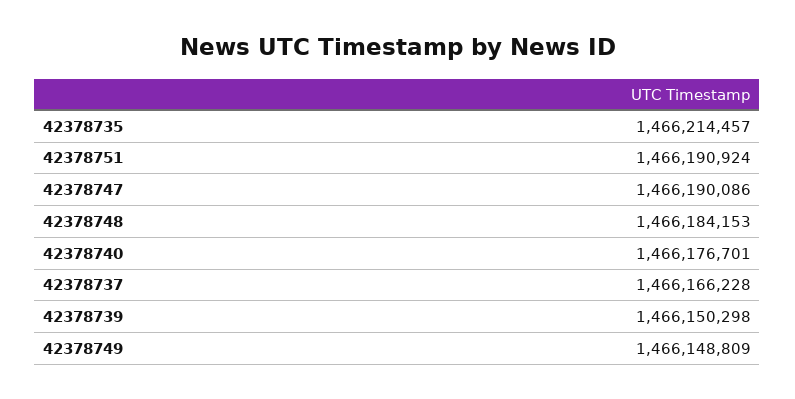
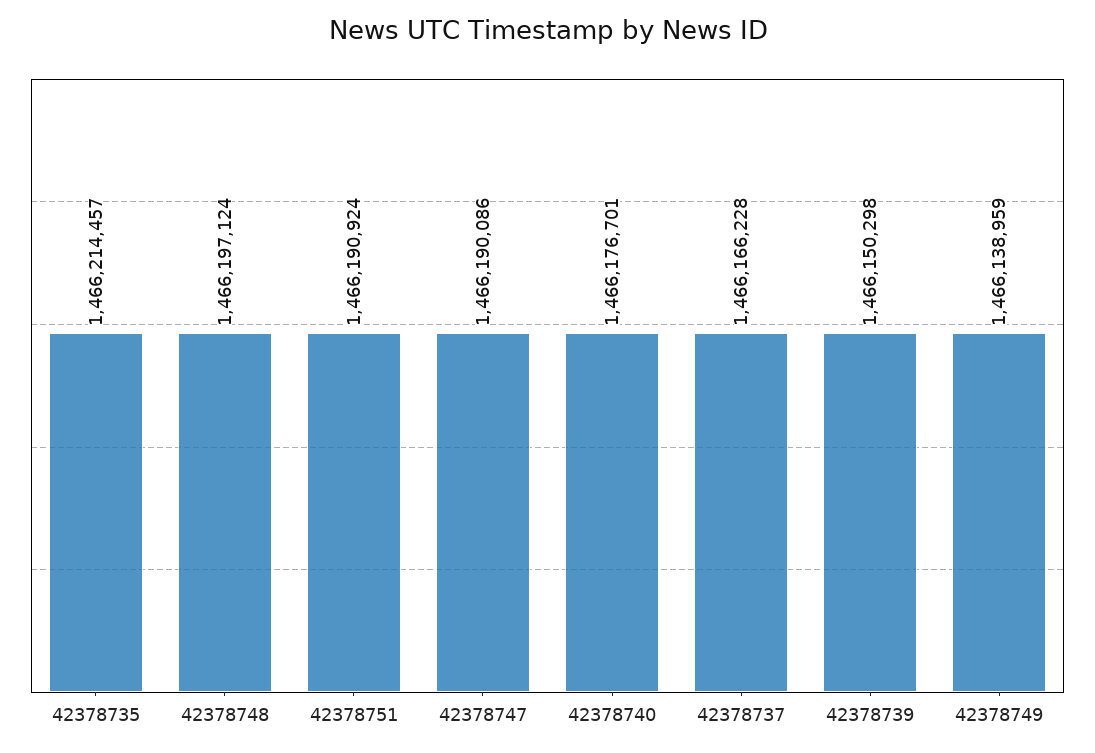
  {
    "42378735": 1466214457,
    "42378751": 1466190924,
    "42378747": 1466190086,
-   "42378748": 1466184153,
+   "42378748": 1466197124,
    "42378740": 1466176701,
    "42378737": 1466166228,
    "42378739": 1466150298,
-   "42378749": 1466148809
+   "42378749": 1466138959
  }

